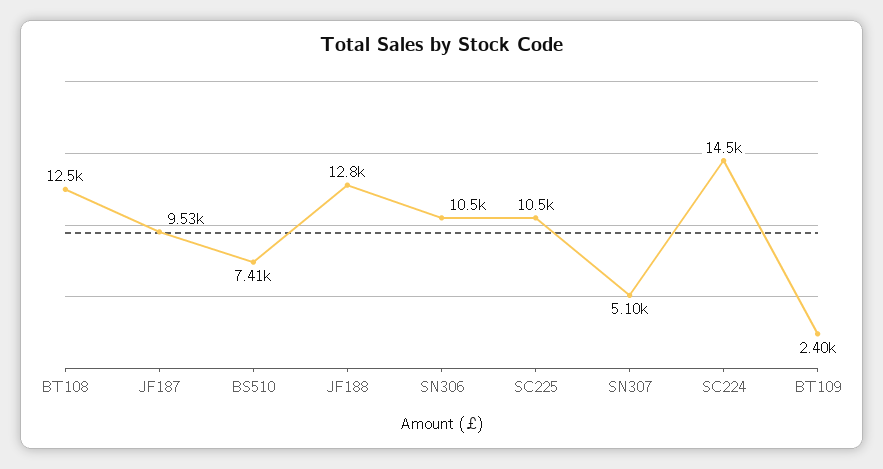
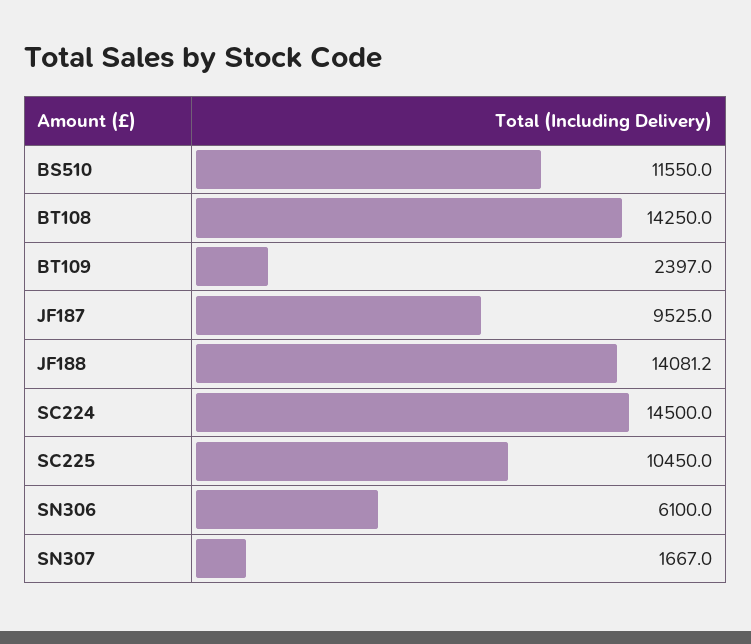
  {
-   "BT108": 12500,
+   "BT108": 14250,
    "JF187": 9525,
-   "BS510": 7410,
+   "BS510": 11550,
-   "JF188": 12800,
+   "JF188": 14081.2,
-   "SN306": 10500,
+   "SN306": 6100,
    "SC225": 10450,
-   "SN307": 5100,
+   "SN307": 1667,
    "SC224": 14500,
    "BT109": 2397
  }

